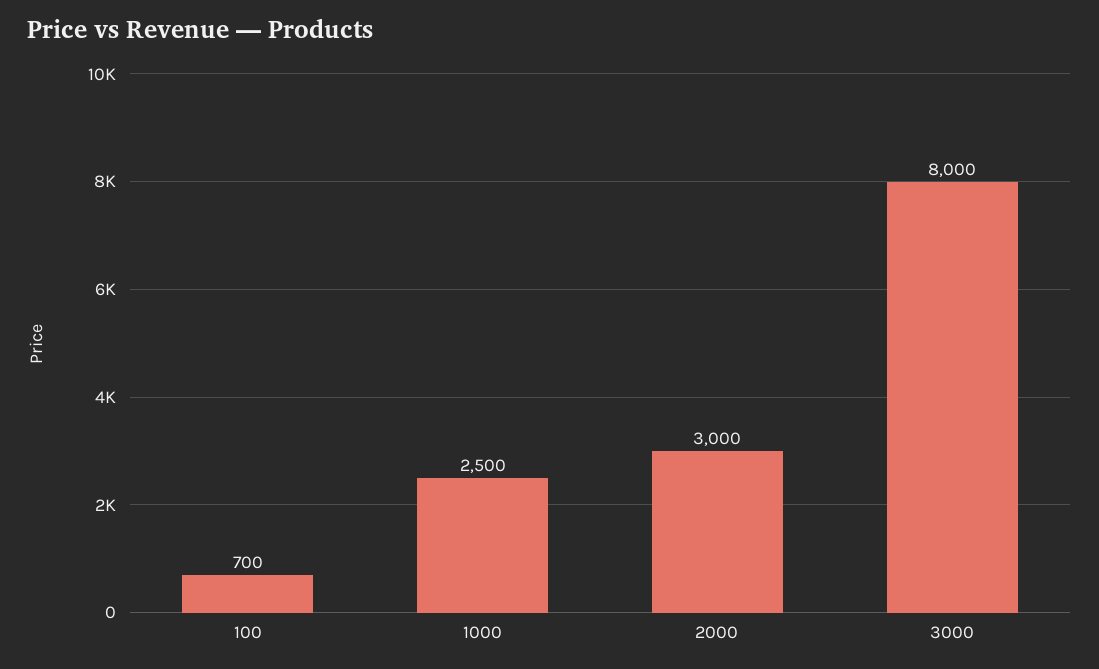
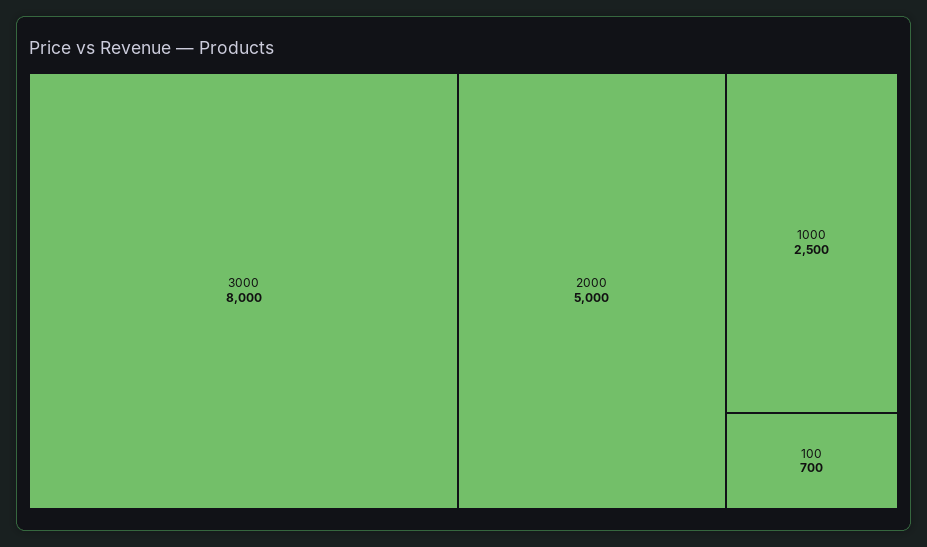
  {
    "100": 700,
    "1000": 2500,
-   "2000": 3000,
+   "2000": 5000,
    "3000": 8000
  }

